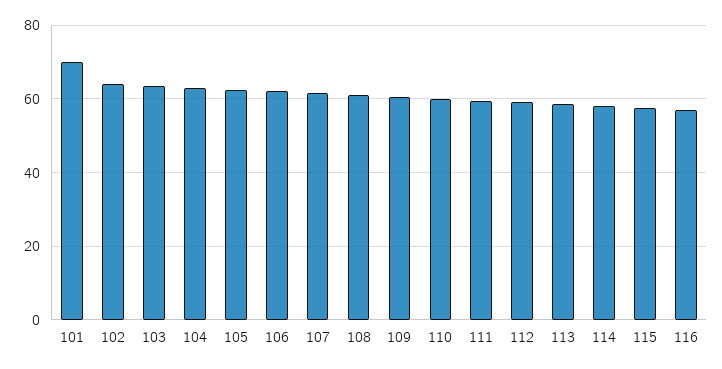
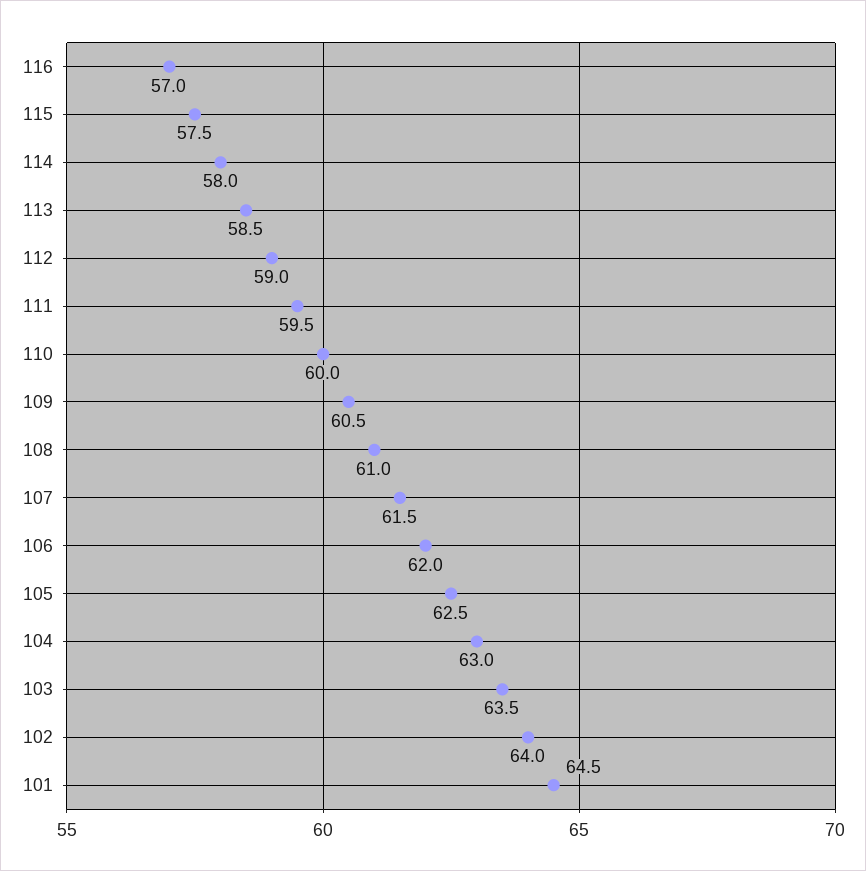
  {
-   "101": 70,
+   "101": 64.5,
    "102": 64,
    "103": 63.5,
    "104": 63,
    "105": 62.5,
    "106": 62,
    "107": 61.5,
    "108": 61,
    "109": 60.5,
    "110": 60,
    "111": 59.5,
    "112": 59,
    "113": 58.5,
    "114": 58,
    "115": 57.5,
    "116": 57
  }

